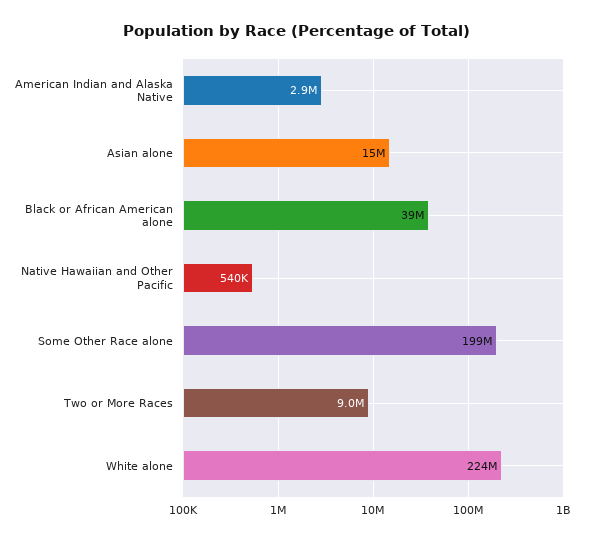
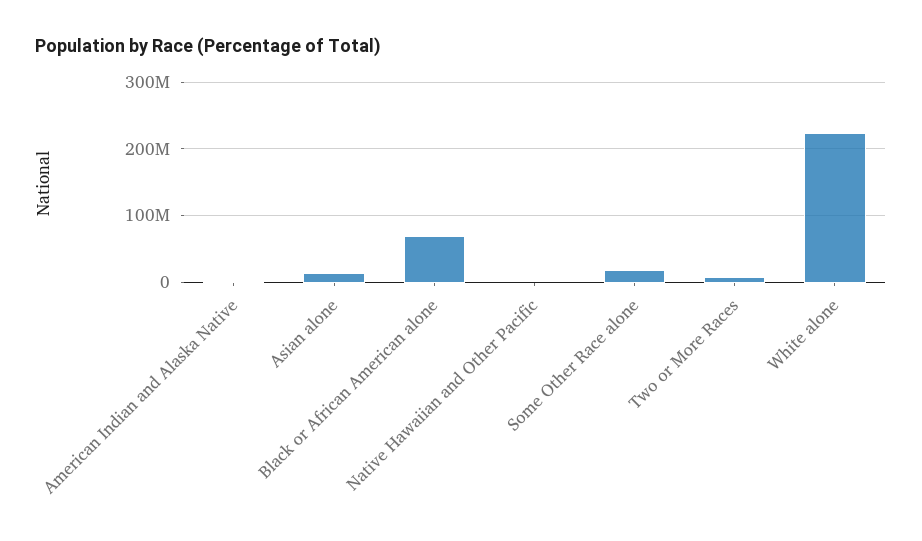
  {
    "American Indian and Alaska Native": 2900000,
    "Asian alone": 15000000,
-   "Black or African American alone": 39000000,
+   "Black or African American alone": 70000000,
    "Native Hawaiian and Other Pacific": 540000,
-   "Some Other Race alone": 199000000,
+   "Some Other Race alone": 20000000,
    "Two or More Races": 9000000,
    "White alone": 224000000
  }

